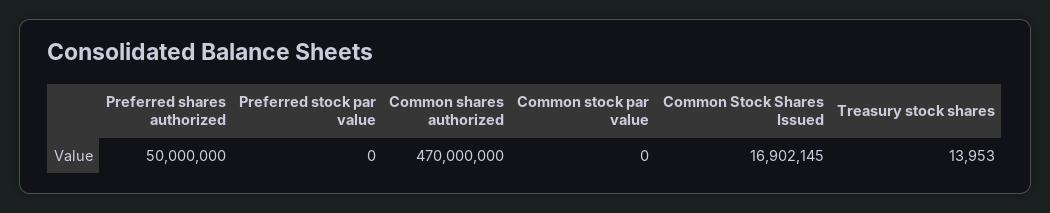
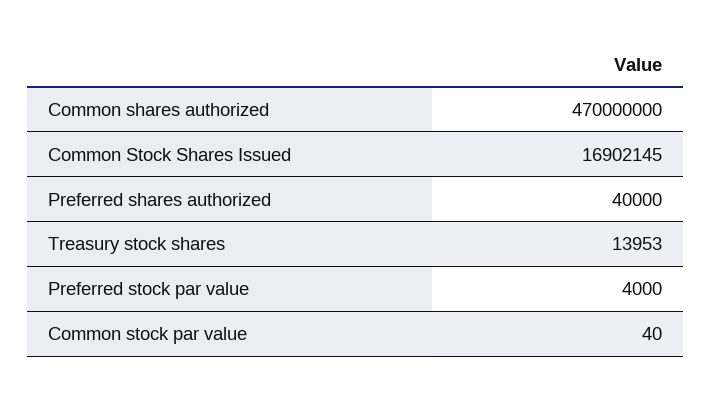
  {
-   "Preferred shares authorized": 50000000,
+   "Preferred shares authorized": 40000,
-   "Preferred stock par value": 0,
+   "Preferred stock par value": 4000,
    "Common shares authorized": 470000000,
-   "Common stock par value": 0,
+   "Common stock par value": 40,
    "Common Stock Shares Issued": 16902145,
    "Treasury stock shares": 13953
  }

